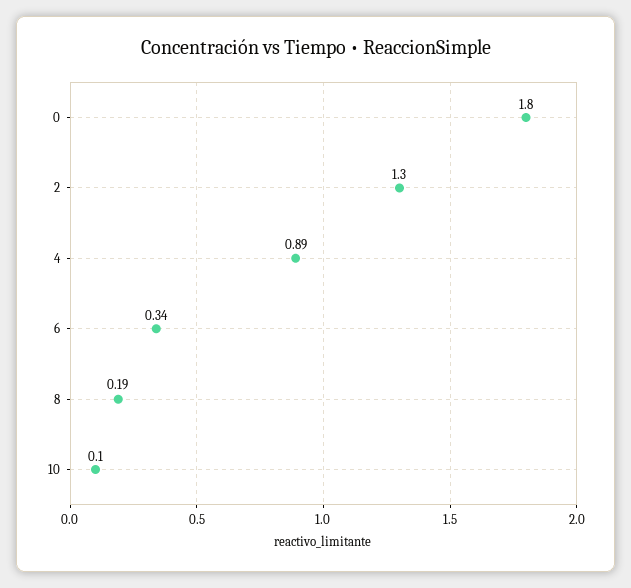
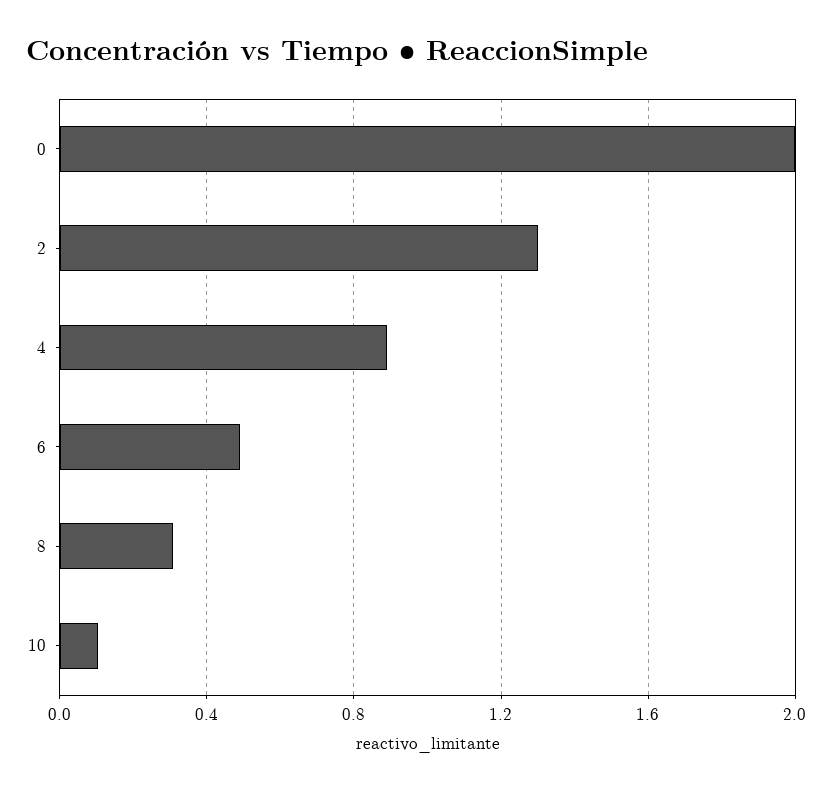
  {
-   "0": 1.8,
+   "0": 2,
    "2": 1.3,
    "4": 0.89,
-   "6": 0.34,
+   "6": 0.5,
-   "8": 0.19,
+   "8": 0.3,
    "10": 0.1
  }

